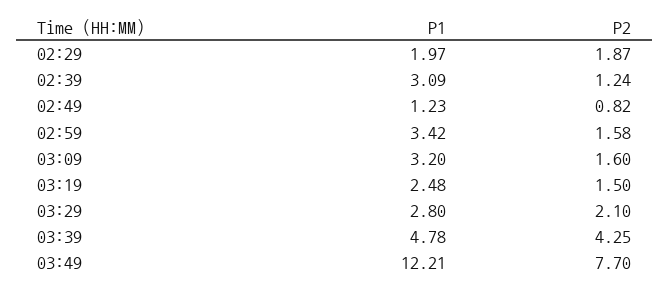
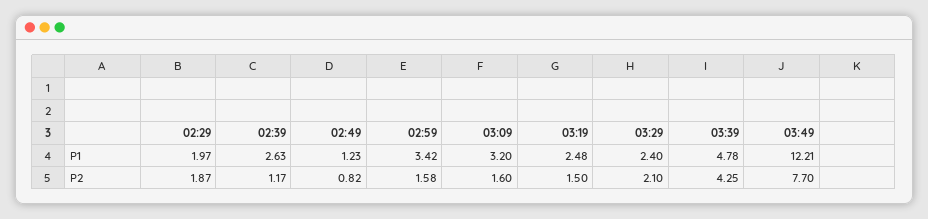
  {
    "P1": {
      "02:29": 1.97,
-     "02:39": 3.09,
+     "02:39": 2.63,
      "02:49": 1.23,
      "02:59": 3.42,
      "03:09": 3.2,
      "03:19": 2.48,
-     "03:29": 2.8,
+     "03:29": 2.4,
      "03:39": 4.78,
      "03:49": 12.21
    },
    "P2": {
      "02:29": 1.87,
-     "02:39": 1.24,
+     "02:39": 1.17,
      "02:49": 0.82,
      "02:59": 1.58,
      "03:09": 1.6,
      "03:19": 1.5,
      "03:29": 2.1,
      "03:39": 4.25,
      "03:49": 7.7
    }
  }

